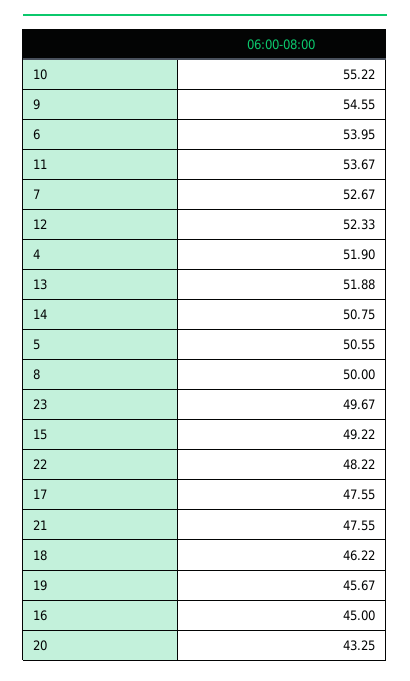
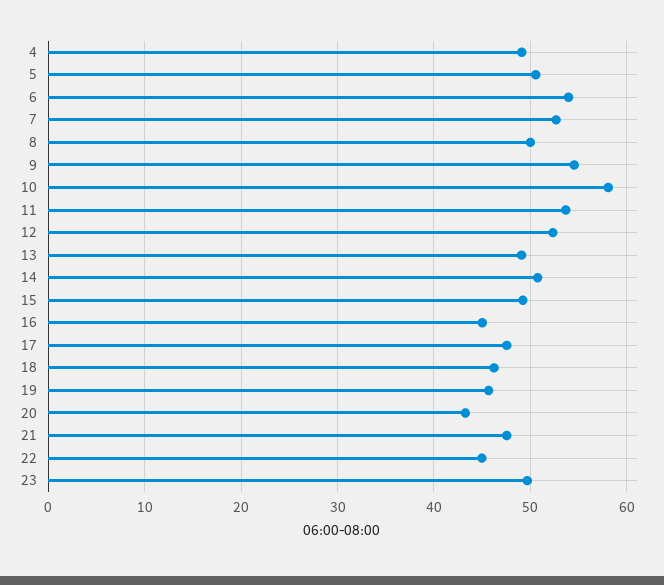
  {
-   "10": 55.22,
+   "10": 58,
    "9": 54.55,
    "6": 53.95,
    "11": 53.67,
    "7": 52.67,
    "12": 52.33,
-   "4": 51.9,
+   "4": 49,
-   "13": 51.88,
+   "13": 49,
    "14": 50.75,
    "5": 50.55,
    "8": 50,
    "23": 49.67,
    "15": 49.22,
-   "22": 48.22,
+   "22": 45,
    "17": 47.55,
    "21": 47.55,
    "18": 46.22,
    "19": 45.67,
    "16": 45,
    "20": 43.25
  }

